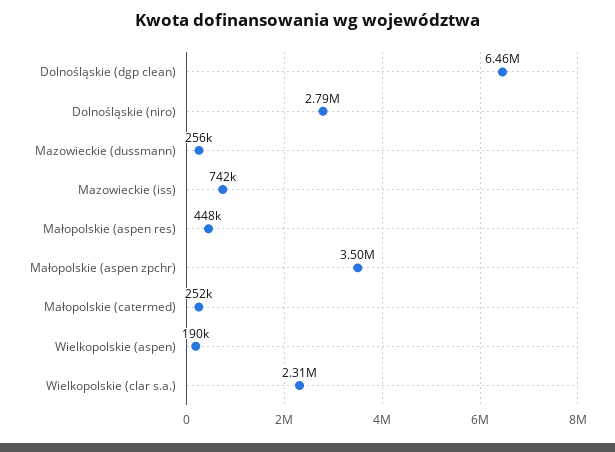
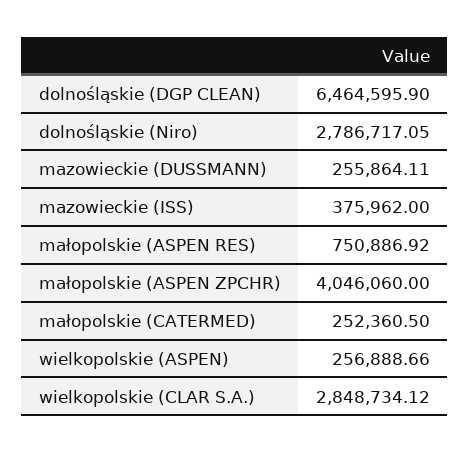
  {
    "Dolnośląskie (dgp clean)": 6464595.9,
    "Dolnośląskie (niro)": 2786717.05,
    "Mazowieckie (dussmann)": 255864.11,
-   "Mazowieckie (iss)": 742000,
+   "Mazowieckie (iss)": 375962,
-   "Małopolskie (aspen res)": 448000,
+   "Małopolskie (aspen res)": 750886.92,
-   "Małopolskie (aspen zpchr)": 3500000,
+   "Małopolskie (aspen zpchr)": 4046060,
    "Małopolskie (catermed)": 252360.5,
-   "Wielkopolskie (aspen)": 190000,
+   "Wielkopolskie (aspen)": 256888.66,
-   "Wielkopolskie (clar s.a.)": 2310000
+   "Wielkopolskie (clar s.a.)": 2848734.12
  }

